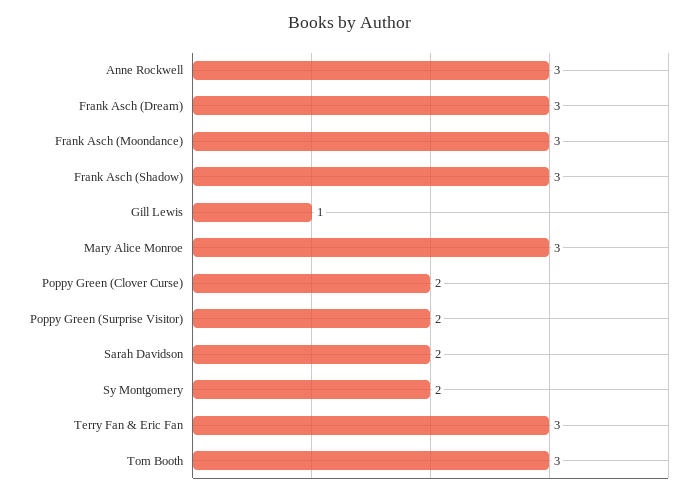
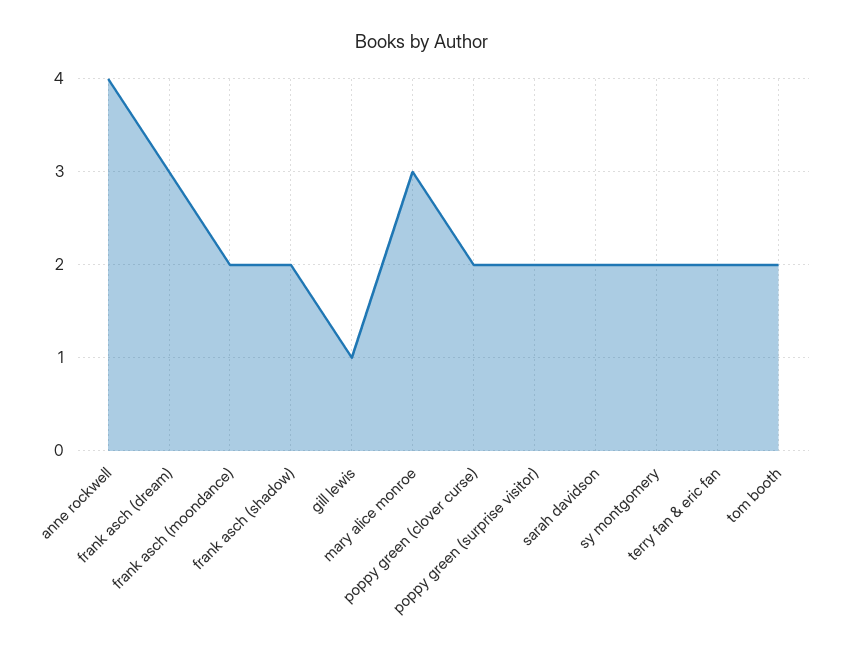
  {
-   "Anne Rockwell": 3,
+   "Anne Rockwell": 4,
    "Frank Asch (Dream)": 3,
-   "Frank Asch (Moondance)": 3,
+   "Frank Asch (Moondance)": 2,
-   "Frank Asch (Shadow)": 3,
+   "Frank Asch (Shadow)": 2,
    "Gill Lewis": 1,
    "Mary Alice Monroe": 3,
    "Poppy Green (Clover Curse)": 2,
    "Poppy Green (Surprise Visitor)": 2,
    "Sarah Davidson": 2,
    "Sy Montgomery": 2,
-   "Terry Fan & Eric Fan": 3,
+   "Terry Fan & Eric Fan": 2,
-   "Tom Booth": 3
+   "Tom Booth": 2
  }

